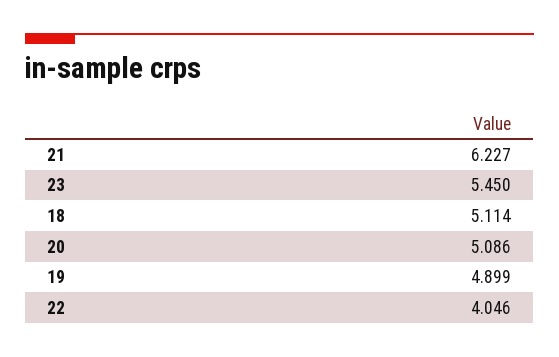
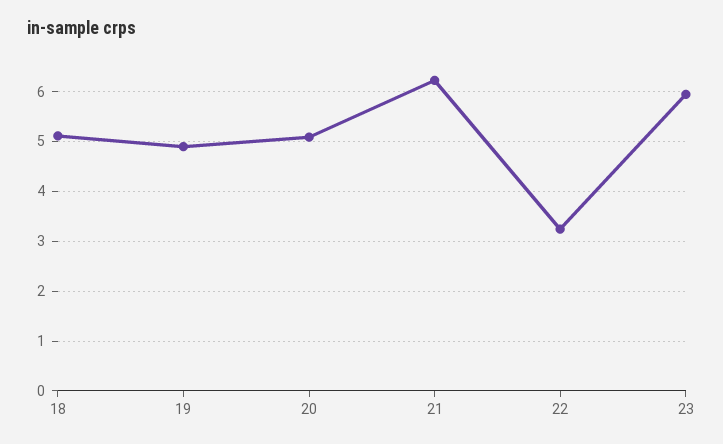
  {
    "21": 6.227,
-   "23": 5.45,
+   "23": 6,
    "18": 5.114,
    "20": 5.086,
    "19": 4.899,
-   "22": 4.046
+   "22": 3.2
  }

